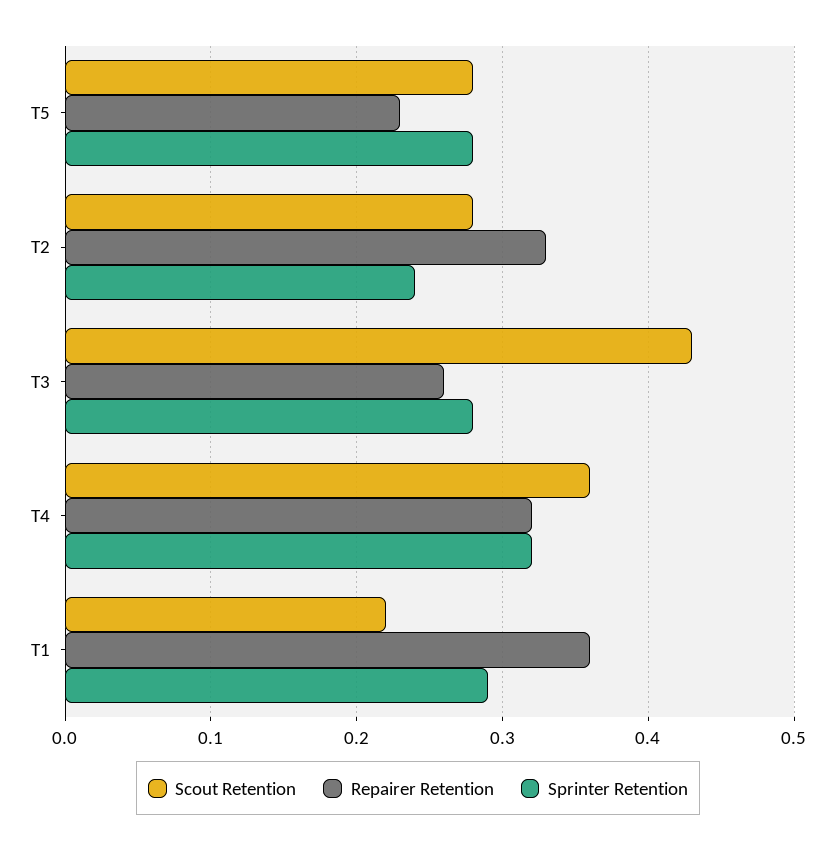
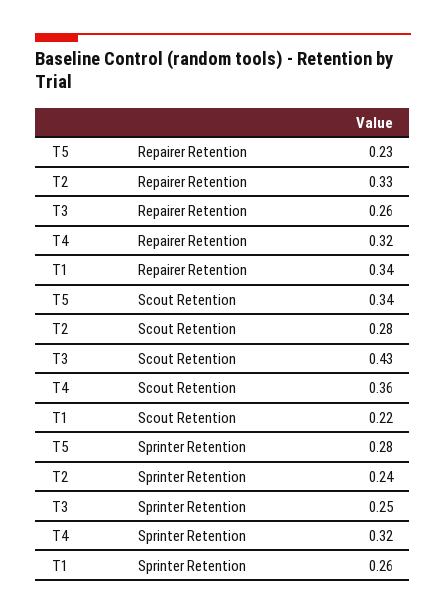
  {
    "Scout Retention": {
-     "T5": 0.28,
+     "T5": 0.34,
      "T2": 0.28,
      "T3": 0.43,
      "T4": 0.36,
      "T1": 0.22
    },
    "Repairer Retention": {
      "T5": 0.23,
      "T2": 0.33,
      "T3": 0.26,
      "T4": 0.32,
-     "T1": 0.36
+     "T1": 0.34
    },
    "Sprinter Retention": {
      "T5": 0.28,
      "T2": 0.24,
-     "T3": 0.28,
+     "T3": 0.25,
      "T4": 0.32,
-     "T1": 0.29
+     "T1": 0.26
    }
  }

